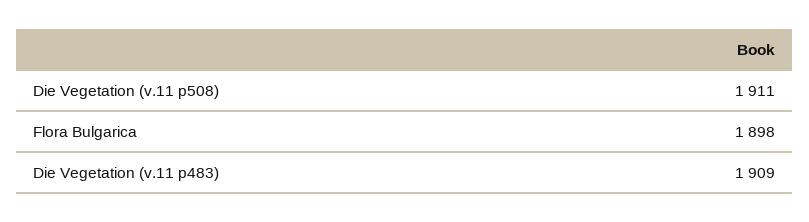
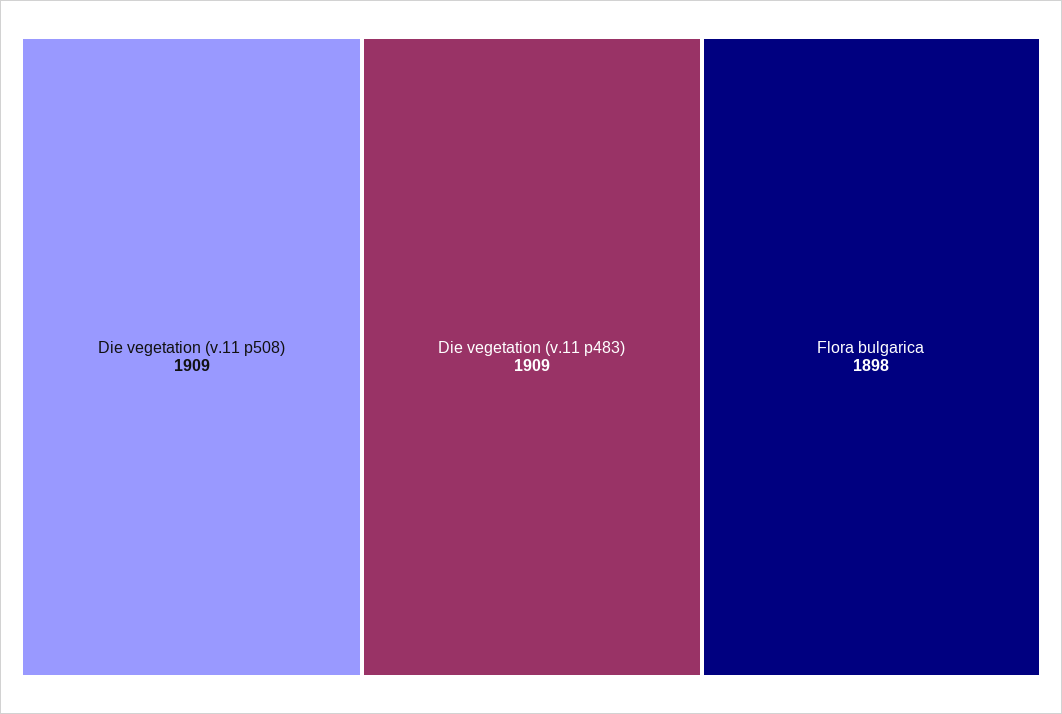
  {
-   "Die Vegetation (v.11 p508)": 1911,
+   "Die Vegetation (v.11 p508)": 1909,
    "Flora Bulgarica": 1898,
    "Die Vegetation (v.11 p483)": 1909
  }

